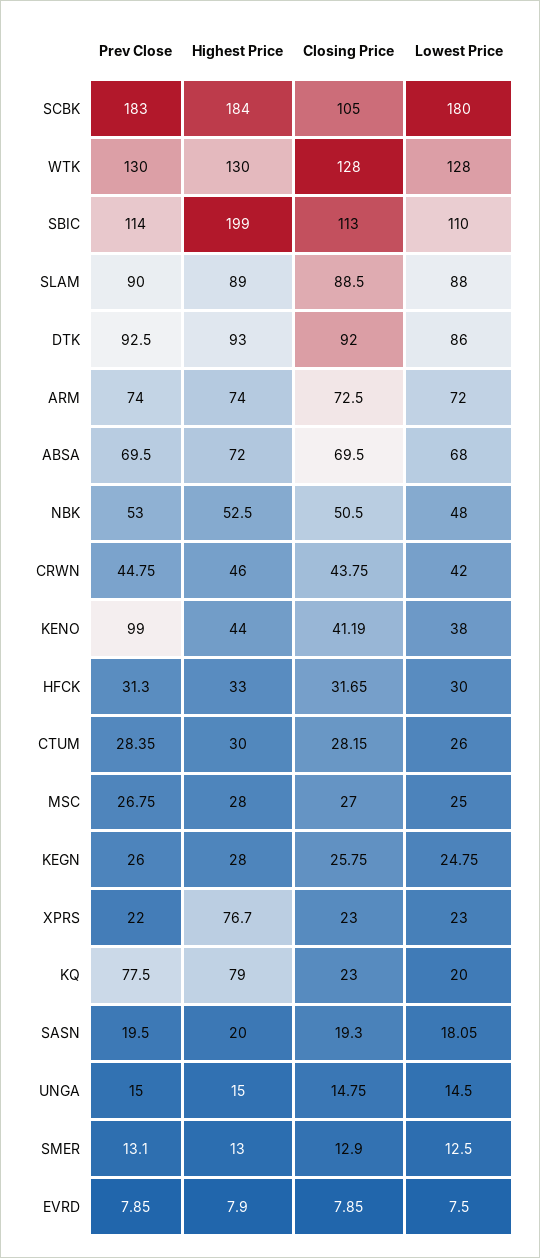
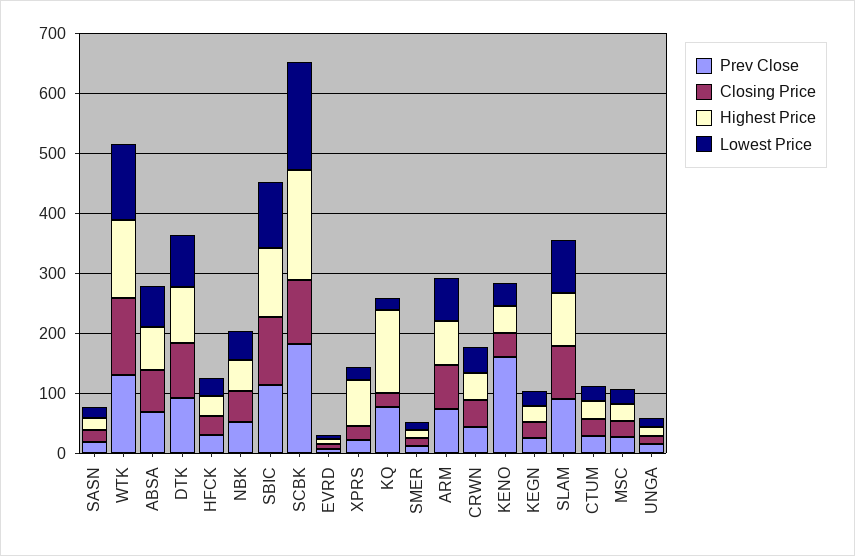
  {
    "Prev Close": {
      "SCBK": 183,
      "WTK": 130,
      "SBIC": 114,
      "SLAM": 90,
      "DTK": 92.5,
      "ARM": 74,
      "ABSA": 69.5,
      "NBK": 53,
      "CRWN": 44.75,
-     "KENO": 99,
+     "KENO": 160,
      "HFCK": 31.3,
      "CTUM": 28.35,
      "MSC": 26.75,
      "KEGN": 26,
      "XPRS": 22,
      "KQ": 77.5,
      "SASN": 19.5,
      "UNGA": 15,
      "SMER": 13.1,
      "EVRD": 7.85
    },
    "Highest Price": {
      "SCBK": 184,
      "WTK": 130,
-     "SBIC": 199,
+     "SBIC": 120,
      "SLAM": 89,
      "DTK": 93,
      "ARM": 74,
      "ABSA": 72,
      "NBK": 52.5,
      "CRWN": 46,
      "KENO": 44,
      "HFCK": 33,
      "CTUM": 30,
      "MSC": 28,
      "KEGN": 28,
      "XPRS": 76.7,
-     "KQ": 79,
+     "KQ": 140,
      "SASN": 20,
      "UNGA": 15,
      "SMER": 13,
      "EVRD": 7.9
    },
    "Closing Price": {
      "SCBK": 105,
      "WTK": 128,
      "SBIC": 113,
      "SLAM": 88.5,
      "DTK": 92,
      "ARM": 72.5,
      "ABSA": 69.5,
      "NBK": 50.5,
      "CRWN": 43.75,
      "KENO": 41.19,
      "HFCK": 31.65,
      "CTUM": 28.15,
      "MSC": 27,
      "KEGN": 25.75,
      "XPRS": 23,
      "KQ": 23,
      "SASN": 19.3,
      "UNGA": 14.75,
      "SMER": 12.9,
      "EVRD": 7.85
    },
    "Lowest Price": {
      "SCBK": 180,
      "WTK": 128,
      "SBIC": 110,
      "SLAM": 88,
      "DTK": 86,
      "ARM": 72,
      "ABSA": 68,
      "NBK": 48,
      "CRWN": 42,
      "KENO": 38,
      "HFCK": 30,
      "CTUM": 26,
      "MSC": 25,
      "KEGN": 24.75,
      "XPRS": 23,
      "KQ": 20,
      "SASN": 18.05,
      "UNGA": 14.5,
      "SMER": 12.5,
      "EVRD": 7.5
    }
  }

